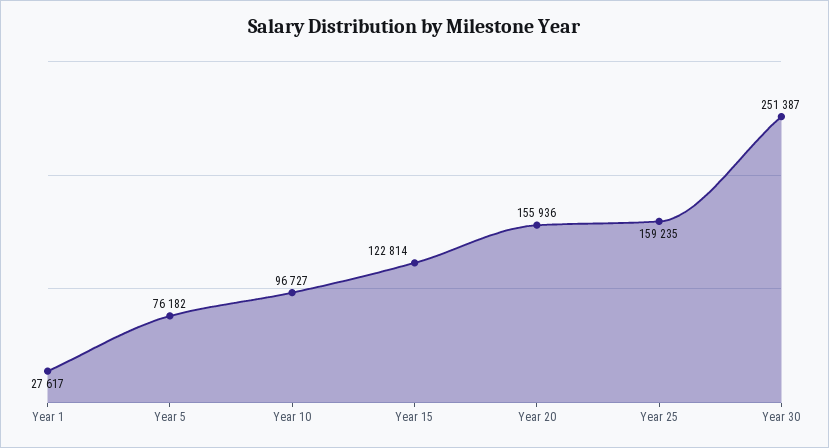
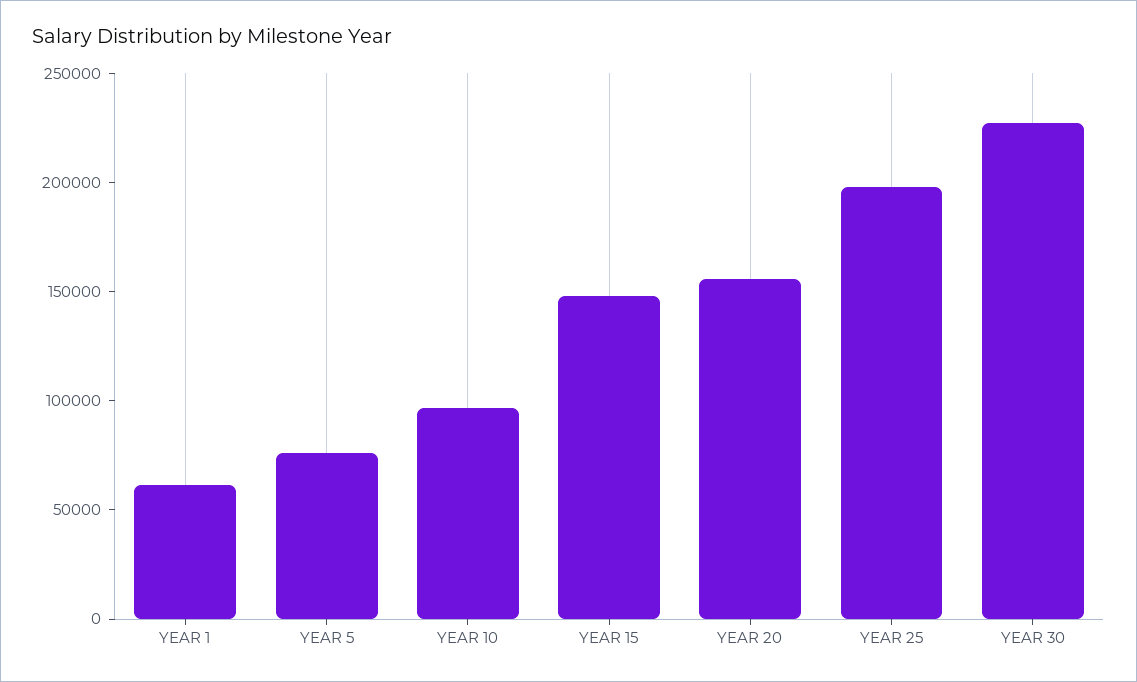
  {
-   "Year 1": 27617,
+   "Year 1": 60000,
    "Year 5": 76182,
    "Year 10": 96727,
-   "Year 15": 122814,
+   "Year 15": 150000,
    "Year 20": 155936,
-   "Year 25": 159235,
+   "Year 25": 200000,
-   "Year 30": 251387
+   "Year 30": 230000
  }

